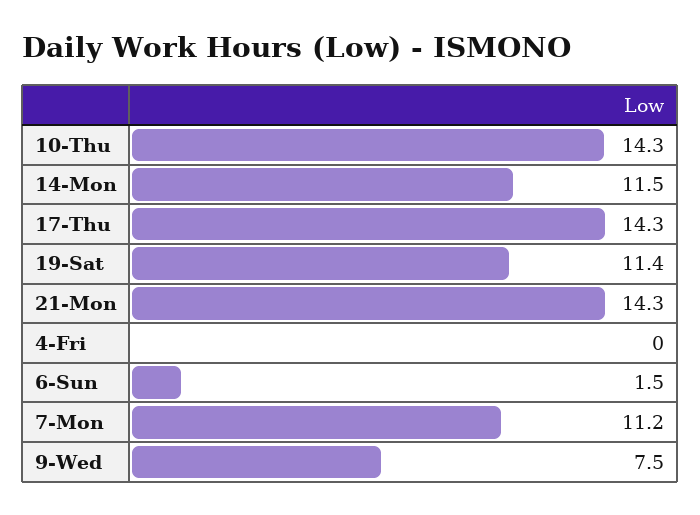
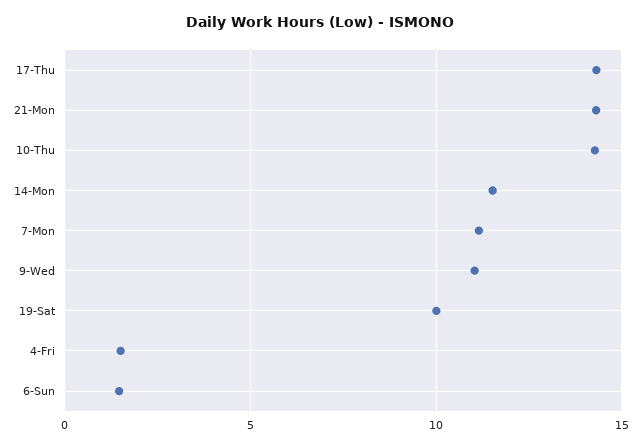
  {
    "10-Thu": 14.3,
    "14-Mon": 11.5,
    "17-Thu": 14.3,
-   "19-Sat": 11.4,
+   "19-Sat": 10,
    "21-Mon": 14.3,
-   "4-Fri": 0,
+   "4-Fri": 1.5,
    "6-Sun": 1.5,
    "7-Mon": 11.2,
-   "9-Wed": 7.5
+   "9-Wed": 11
  }

